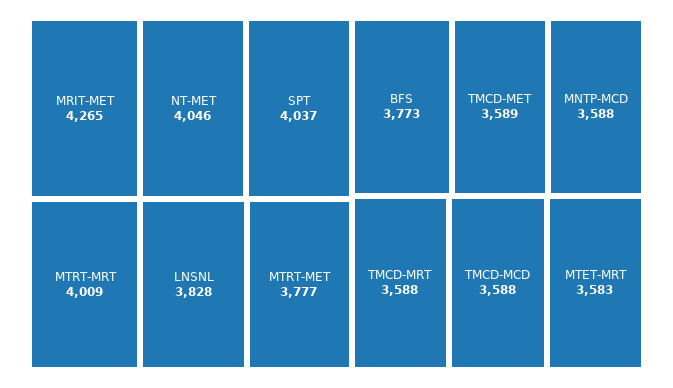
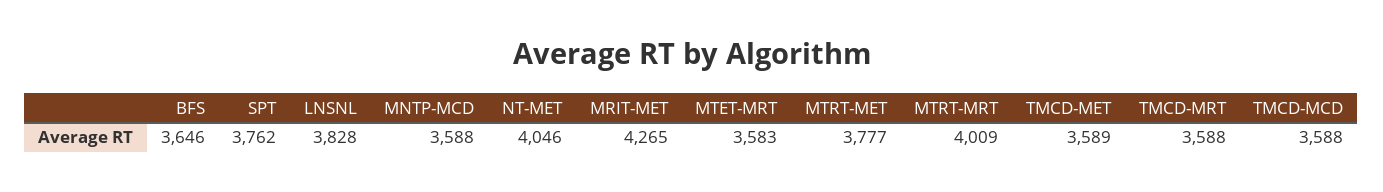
  {
    "MRIT-MET": 4265,
    "NT-MET": 4046,
-   "SPT": 4037,
+   "SPT": 3762,
    "MTRT-MRT": 4009,
    "LNSNL": 3828,
    "MTRT-MET": 3777,
-   "BFS": 3773,
+   "BFS": 3646,
    "TMCD-MET": 3589,
    "MNTP-MCD": 3588,
    "TMCD-MRT": 3588,
    "TMCD-MCD": 3588,
    "MTET-MRT": 3583
  }

